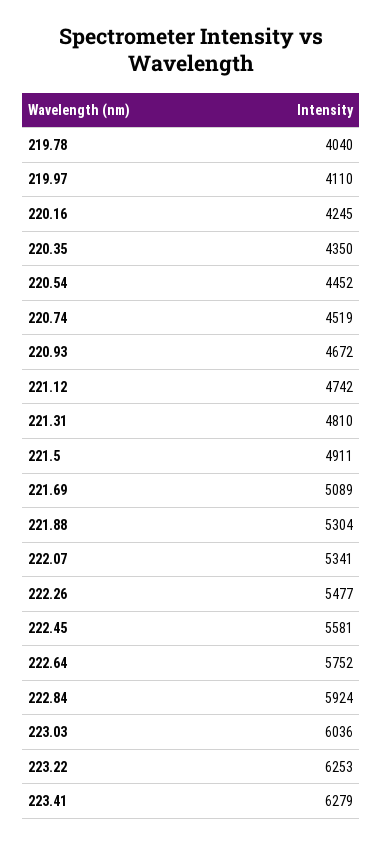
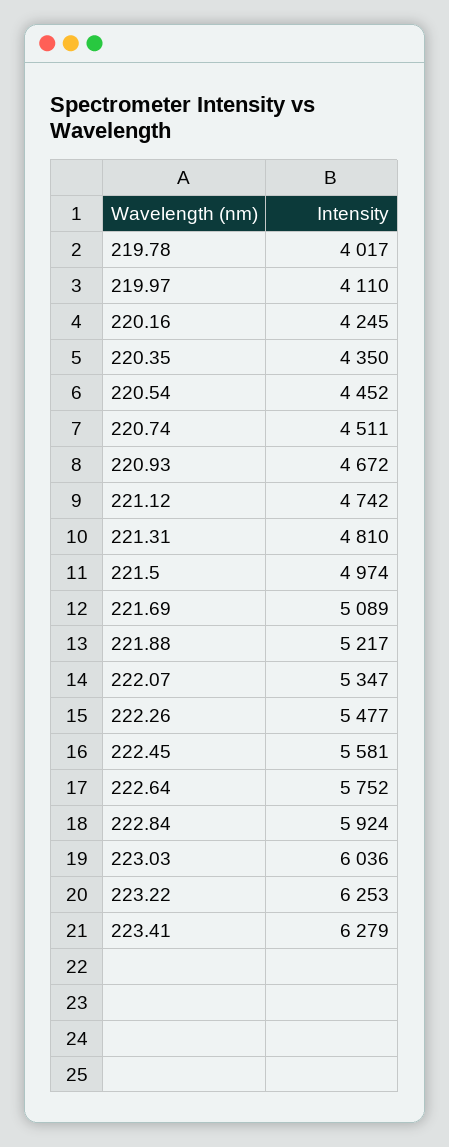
  {
-   "219.78": 4040,
+   "219.78": 4017,
    "219.97": 4110,
    "220.16": 4245,
    "220.35": 4350,
    "220.54": 4452,
-   "220.74": 4519,
+   "220.74": 4511,
    "220.93": 4672,
    "221.12": 4742,
    "221.31": 4810,
-   "221.5": 4911,
+   "221.5": 4974,
    "221.69": 5089,
-   "221.88": 5304,
+   "221.88": 5217,
-   "222.07": 5341,
+   "222.07": 5347,
    "222.26": 5477,
    "222.45": 5581,
    "222.64": 5752,
    "222.84": 5924,
    "223.03": 6036,
    "223.22": 6253,
    "223.41": 6279
  }

